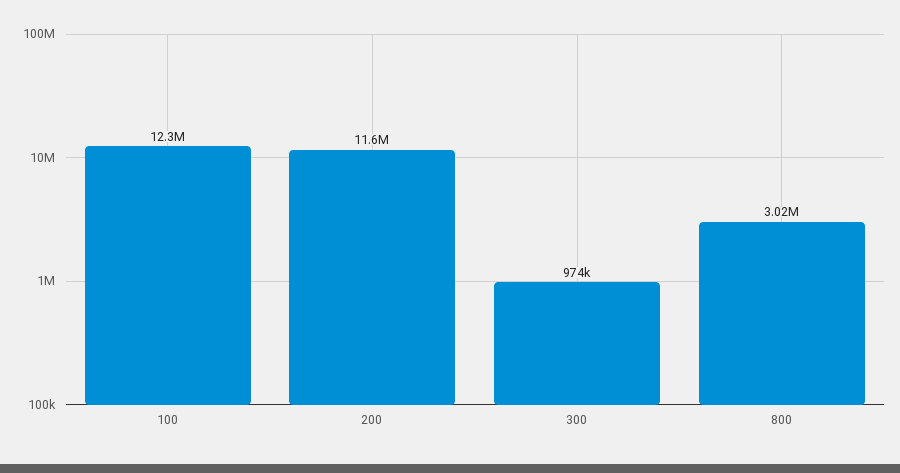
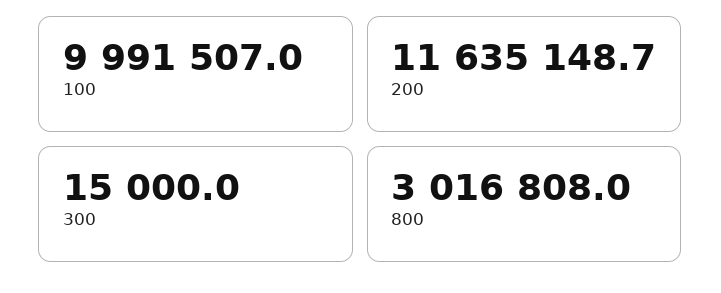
  {
-   "100": 12300000,
+   "100": 9991507,
    "200": 11635148.7,
-   "300": 974000,
+   "300": 15000,
    "800": 3016808
  }

